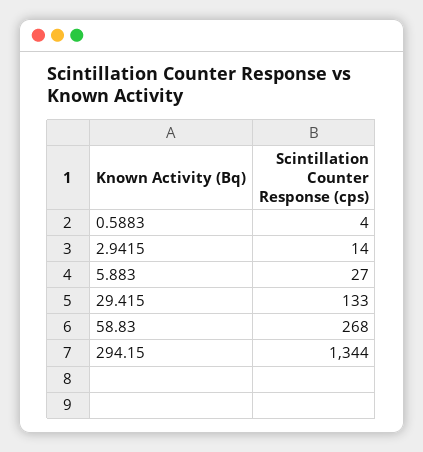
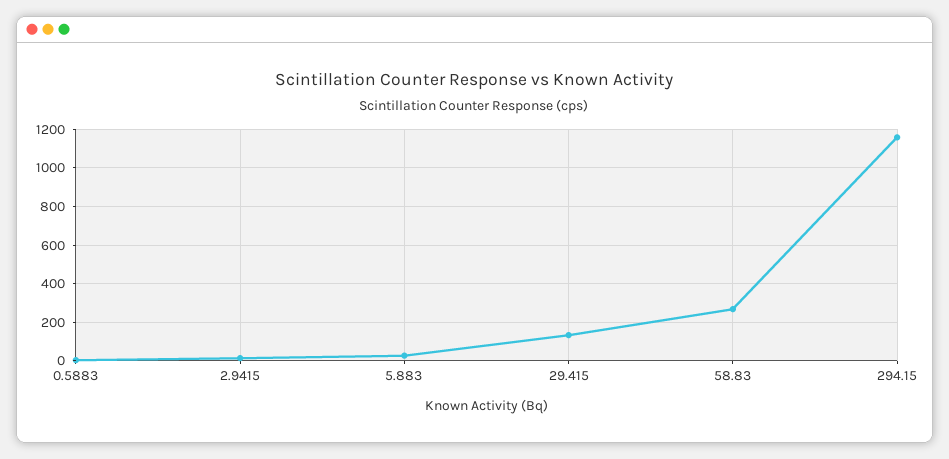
  {
    "0.5883": 4,
    "2.9415": 14,
    "5.883": 27,
    "29.415": 133,
    "58.83": 268,
-   "294.15": 1344
+   "294.15": 1150
  }

